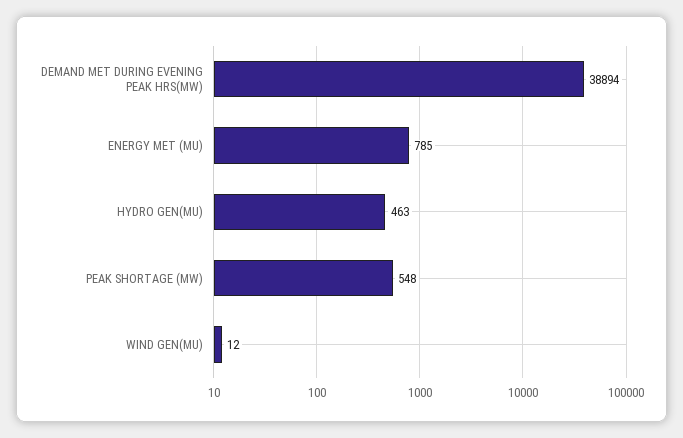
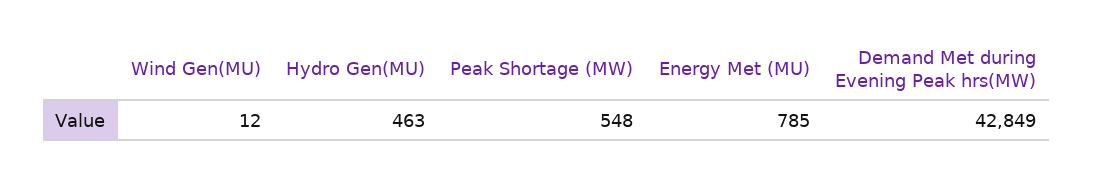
  {
-   "DEMAND MET DURING EVENING PEAK HRS(MW)": 38894,
+   "DEMAND MET DURING EVENING PEAK HRS(MW)": 42849,
    "ENERGY MET (MU)": 785,
    "HYDRO GEN(MU)": 463,
    "PEAK SHORTAGE (MW)": 548,
    "WIND GEN(MU)": 12
  }

